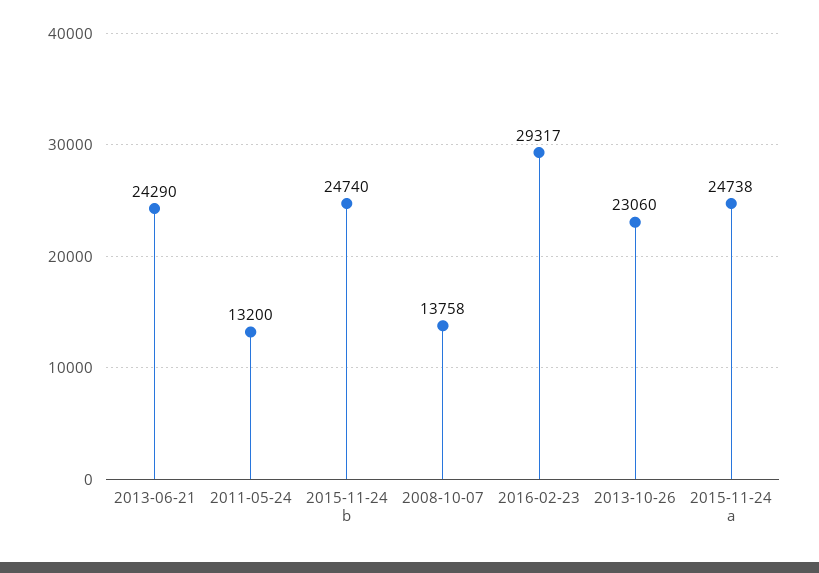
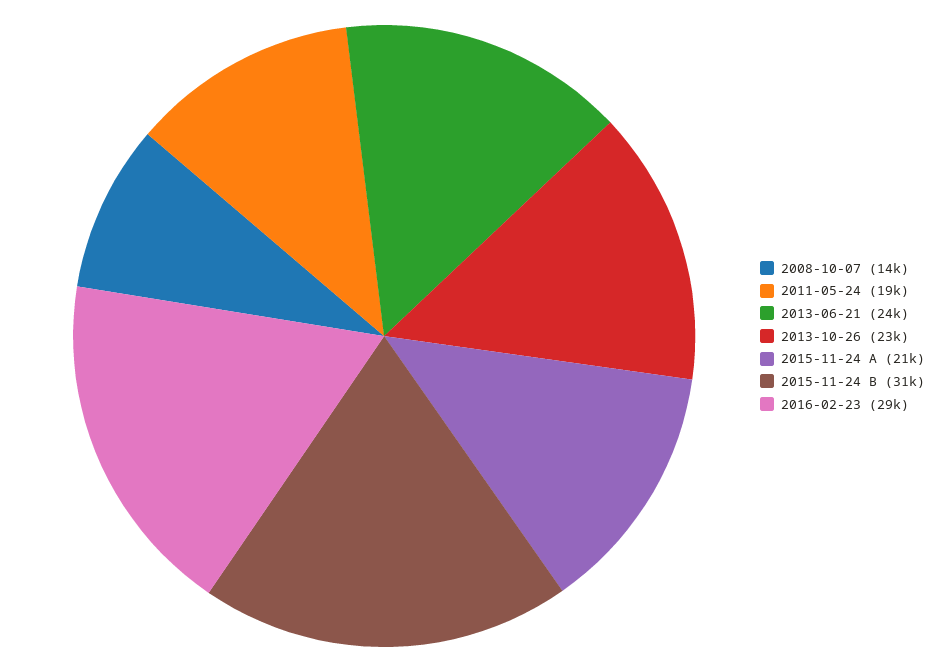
  {
    "2013-06-21": 24290,
-   "2011-05-24": 13200,
+   "2011-05-24": 19000,
-   "2015-11-24 b": 24740,
+   "2015-11-24 b": 31000,
    "2008-10-07": 13758,
    "2016-02-23": 29317,
    "2013-10-26": 23060,
-   "2015-11-24 a": 24738
+   "2015-11-24 a": 21000
  }

